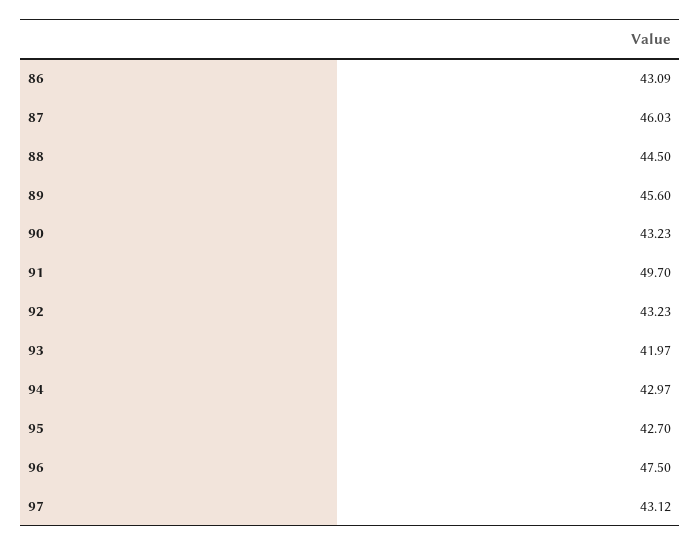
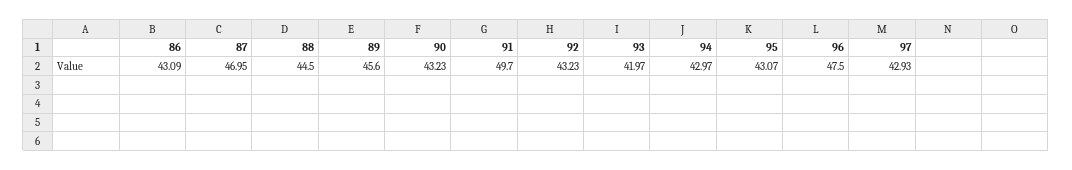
  {
    "86": 43.09,
-   "87": 46.03,
+   "87": 46.95,
    "88": 44.5,
    "89": 45.6,
    "90": 43.23,
    "91": 49.7,
    "92": 43.23,
    "93": 41.97,
    "94": 42.97,
-   "95": 42.7,
+   "95": 43.07,
    "96": 47.5,
-   "97": 43.12
+   "97": 42.93
  }

